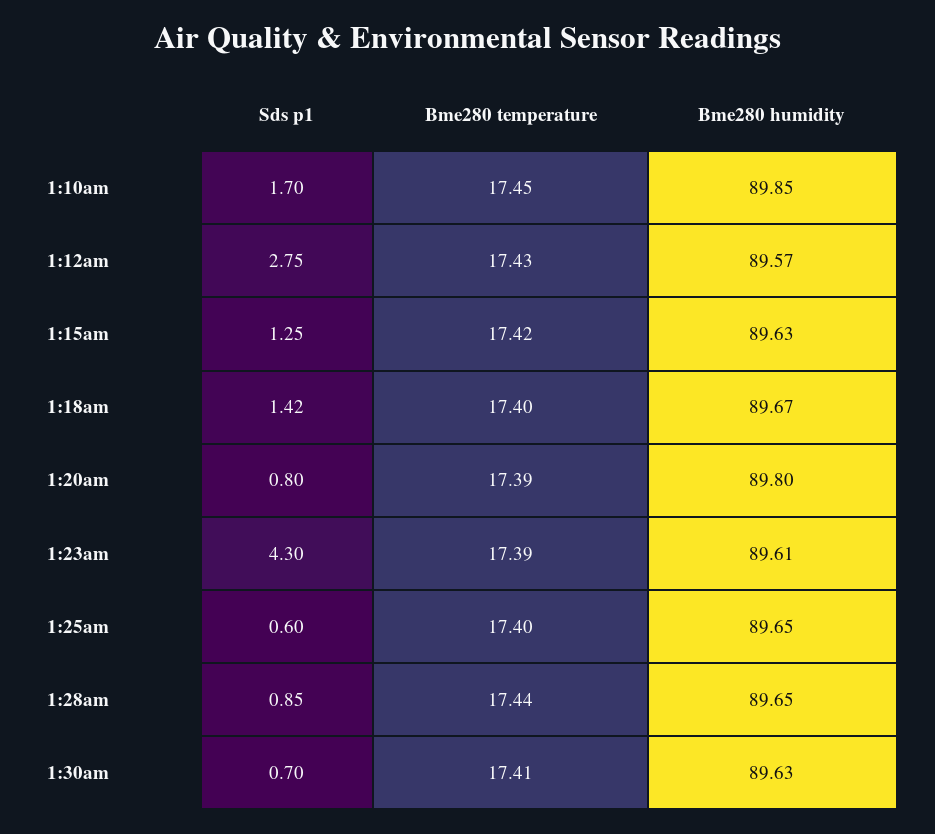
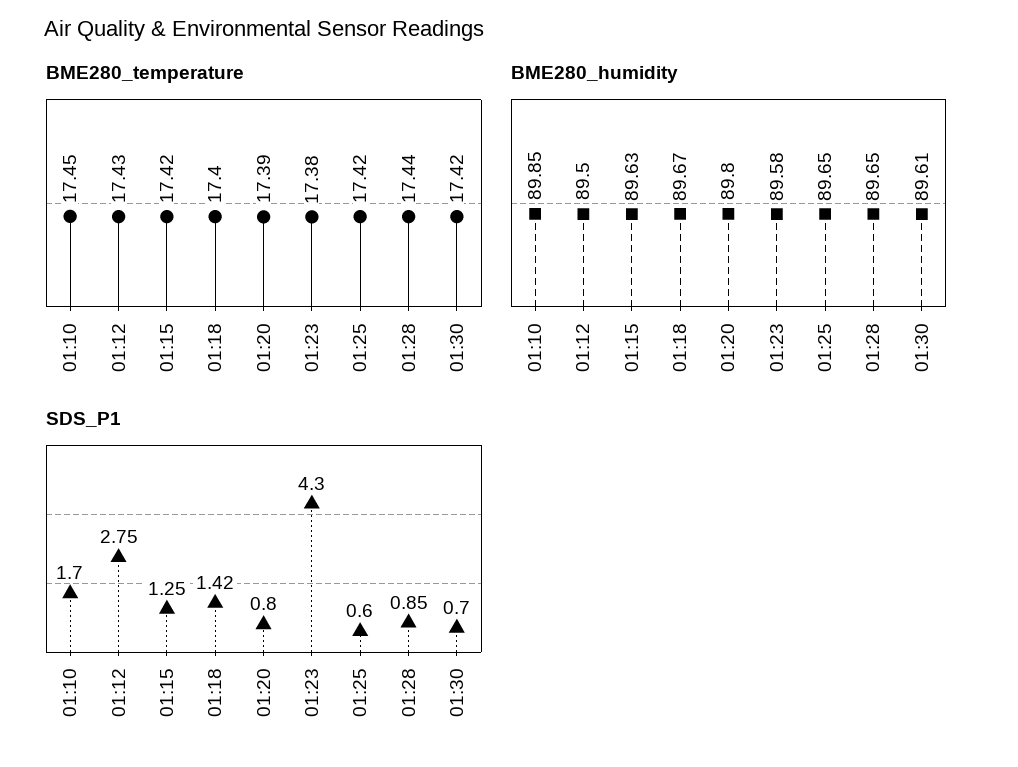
  {
    "Sds p1": {
      "1:10am": 1.7,
      "1:12am": 2.75,
      "1:15am": 1.25,
      "1:18am": 1.42,
      "1:20am": 0.8,
      "1:23am": 4.3,
      "1:25am": 0.6,
      "1:28am": 0.85,
      "1:30am": 0.7
    },
    "Bme280 temperature": {
      "1:10am": 17.45,
      "1:12am": 17.43,
      "1:15am": 17.42,
      "1:18am": 17.4,
      "1:20am": 17.39,
-     "1:23am": 17.39,
+     "1:23am": 17.38,
-     "1:25am": 17.4,
+     "1:25am": 17.42,
      "1:28am": 17.44,
-     "1:30am": 17.41
+     "1:30am": 17.42
    },
    "Bme280 humidity": {
      "1:10am": 89.85,
-     "1:12am": 89.57,
+     "1:12am": 89.5,
      "1:15am": 89.63,
      "1:18am": 89.67,
      "1:20am": 89.8,
-     "1:23am": 89.61,
+     "1:23am": 89.58,
      "1:25am": 89.65,
      "1:28am": 89.65,
-     "1:30am": 89.63
+     "1:30am": 89.61
    }
  }

